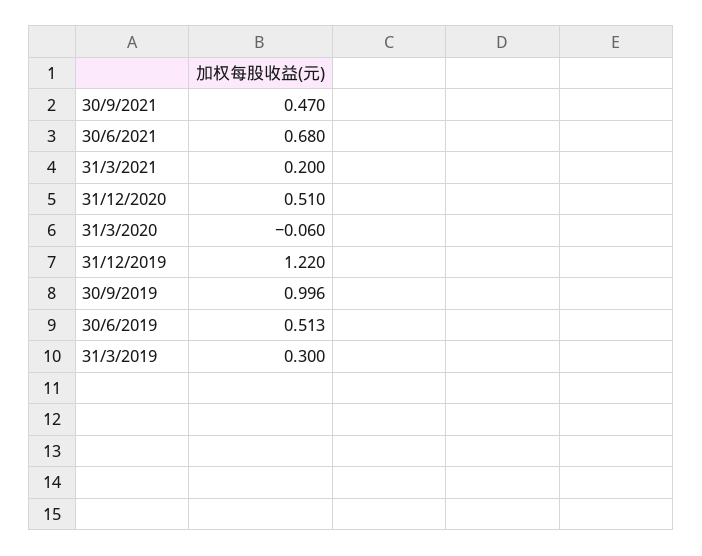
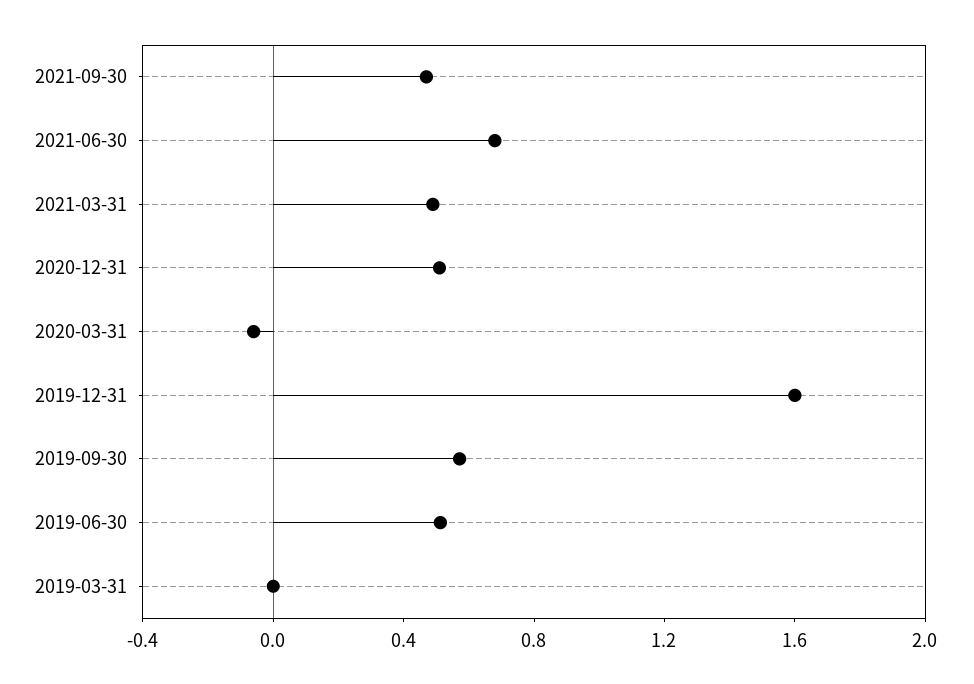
  {
    "30/9/2021": 0.47,
    "30/6/2021": 0.68,
-   "31/3/2021": 0.2,
+   "31/3/2021": 0.5,
    "31/12/2020": 0.51,
    "31/3/2020": -0.06,
-   "31/12/2019": 1.22,
+   "31/12/2019": 1.6,
-   "30/9/2019": 0.996,
+   "30/9/2019": 0.6,
    "30/6/2019": 0.513,
-   "31/3/2019": 0.3
+   "31/3/2019": 0
  }

